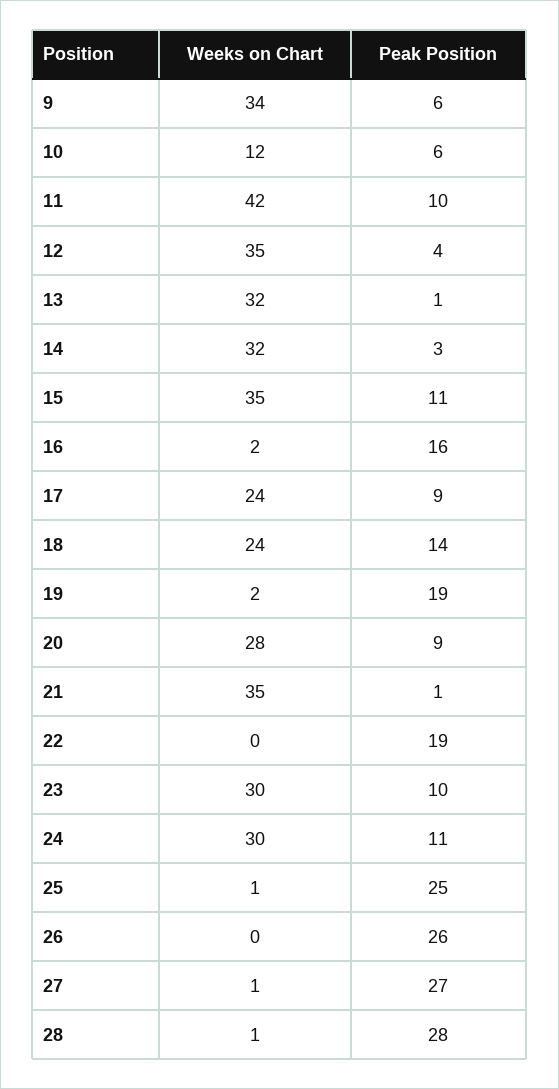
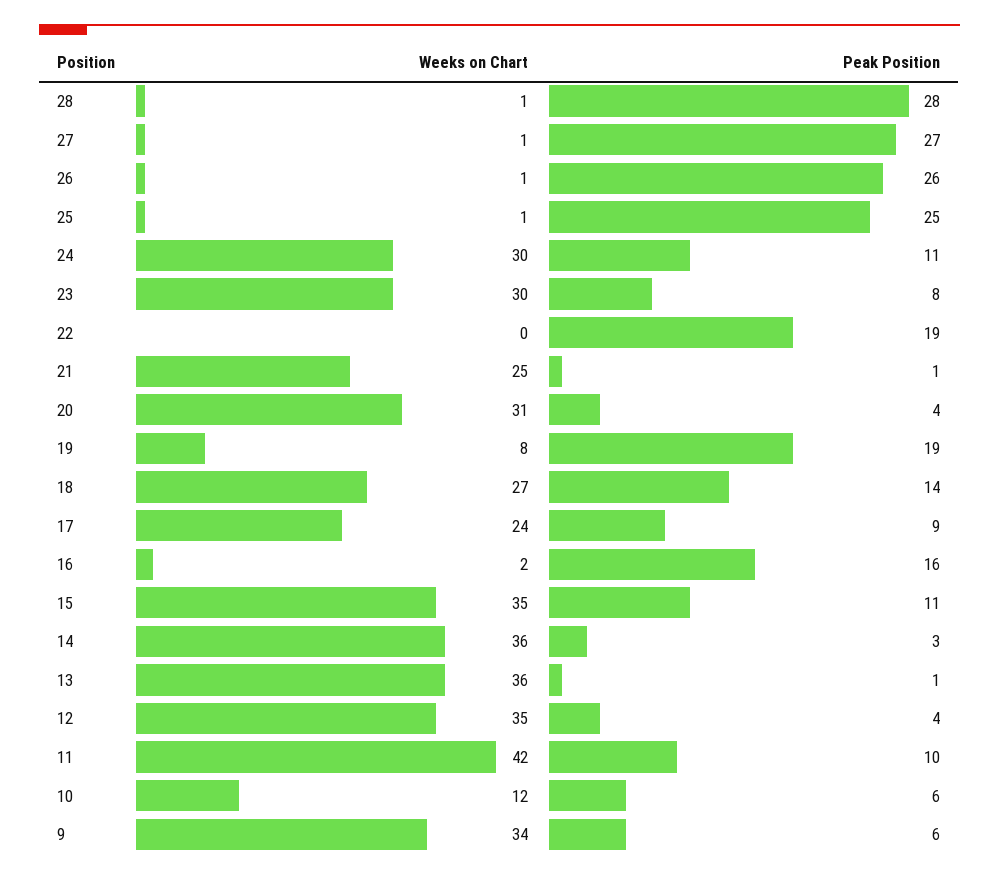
  {
    "Weeks on Chart": {
      "9": 34,
      "10": 12,
      "11": 42,
      "12": 35,
-     "13": 32,
+     "13": 36,
-     "14": 32,
+     "14": 36,
      "15": 35,
      "16": 2,
      "17": 24,
-     "18": 24,
+     "18": 27,
-     "19": 2,
+     "19": 8,
-     "20": 28,
+     "20": 31,
-     "21": 35,
+     "21": 25,
      "22": 0,
      "23": 30,
      "24": 30,
      "25": 1,
-     "26": 0,
+     "26": 1,
      "27": 1,
      "28": 1
    },
    "Peak Position": {
      "9": 6,
      "10": 6,
      "11": 10,
      "12": 4,
      "13": 1,
      "14": 3,
      "15": 11,
      "16": 16,
      "17": 9,
      "18": 14,
      "19": 19,
-     "20": 9,
+     "20": 4,
      "21": 1,
      "22": 19,
-     "23": 10,
+     "23": 8,
      "24": 11,
      "25": 25,
      "26": 26,
      "27": 27,
      "28": 28
    }
  }

